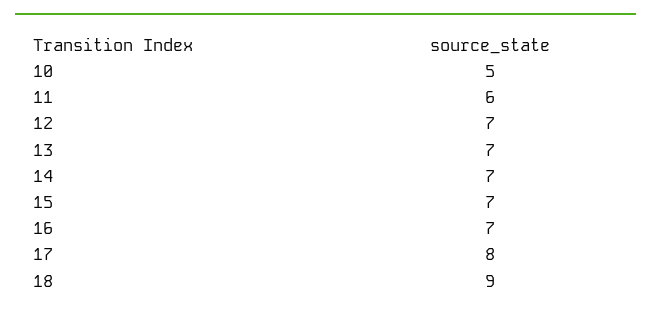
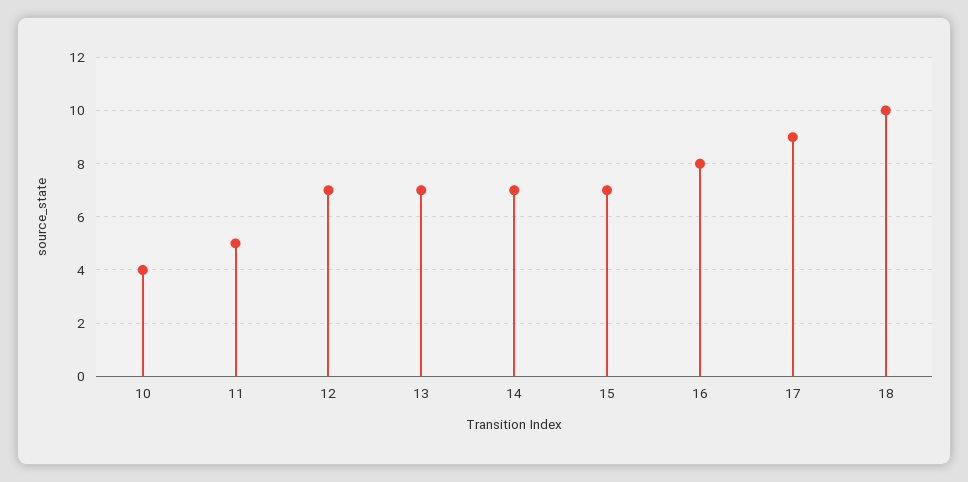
  {
-   "10": 5,
+   "10": 4,
-   "11": 6,
+   "11": 5,
    "12": 7,
    "13": 7,
    "14": 7,
    "15": 7,
-   "16": 7,
+   "16": 8,
-   "17": 8,
+   "17": 9,
-   "18": 9
+   "18": 10
  }

